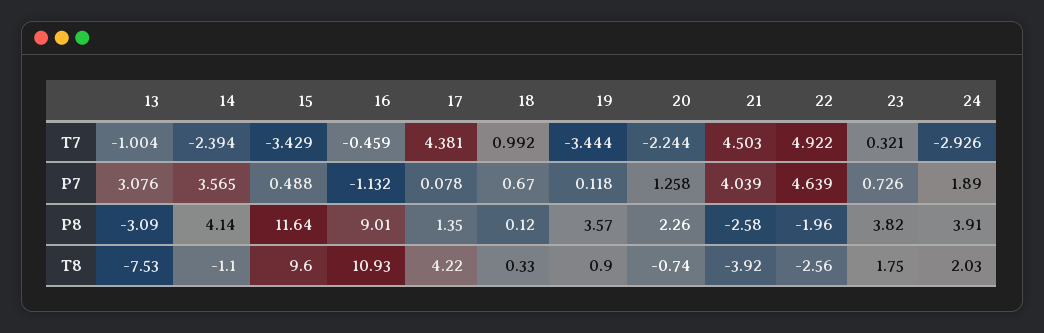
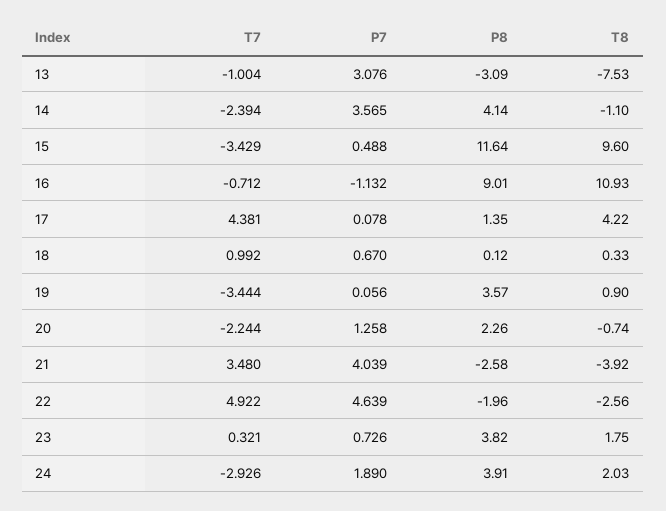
  {
    "13": {
      "T7": -1.004,
      "P7": 3.076,
      "P8": -3.09,
      "T8": -7.53
    },
    "14": {
      "T7": -2.394,
      "P7": 3.565,
      "P8": 4.14,
      "T8": -1.1
    },
    "15": {
      "T7": -3.429,
      "P7": 0.488,
      "P8": 11.64,
      "T8": 9.6
    },
    "16": {
-     "T7": -0.459,
+     "T7": -0.712,
      "P7": -1.132,
      "P8": 9.01,
      "T8": 10.93
    },
    "17": {
      "T7": 4.381,
      "P7": 0.078,
      "P8": 1.35,
      "T8": 4.22
    },
    "18": {
      "T7": 0.992,
      "P7": 0.67,
      "P8": 0.12,
      "T8": 0.33
    },
    "19": {
      "T7": -3.444,
-     "P7": 0.118,
+     "P7": 0.056,
      "P8": 3.57,
      "T8": 0.9
    },
    "20": {
      "T7": -2.244,
      "P7": 1.258,
      "P8": 2.26,
      "T8": -0.74
    },
    "21": {
-     "T7": 4.503,
+     "T7": 3.48,
      "P7": 4.039,
      "P8": -2.58,
      "T8": -3.92
    },
    "22": {
      "T7": 4.922,
      "P7": 4.639,
      "P8": -1.96,
      "T8": -2.56
    },
    "23": {
      "T7": 0.321,
      "P7": 0.726,
      "P8": 3.82,
      "T8": 1.75
    },
    "24": {
      "T7": -2.926,
      "P7": 1.89,
      "P8": 3.91,
      "T8": 2.03
    }
  }

